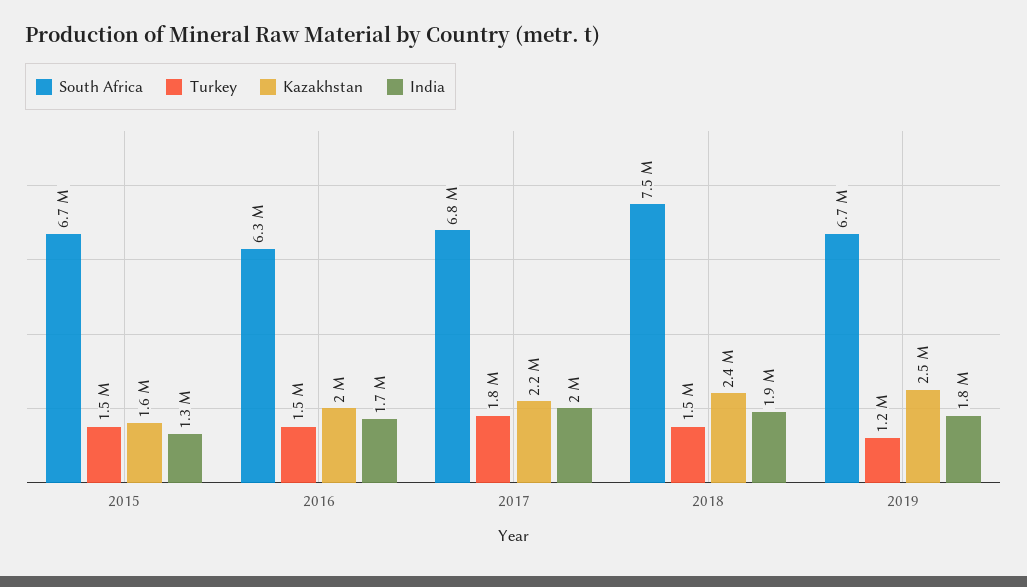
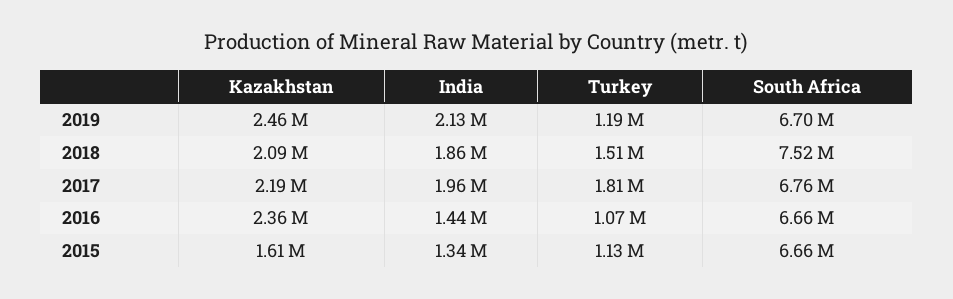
  {
    "South Africa": {
      "2015": 6660000,
-     "2016": 6300000,
+     "2016": 6660000,
      "2017": 6760000,
      "2018": 7520000,
      "2019": 6700000
    },
    "Turkey": {
-     "2015": 1500000,
+     "2015": 1130000,
-     "2016": 1500000,
+     "2016": 1070000,
      "2017": 1810000,
      "2018": 1510000,
      "2019": 1190000
    },
    "Kazakhstan": {
      "2015": 1610000,
-     "2016": 2000000,
+     "2016": 2360000,
      "2017": 2190000,
-     "2018": 2400000,
+     "2018": 2090000,
      "2019": 2460000
    },
    "India": {
      "2015": 1340000,
-     "2016": 1700000,
+     "2016": 1440000,
      "2017": 1960000,
      "2018": 1860000,
-     "2019": 1800000
+     "2019": 2130000
    }
  }

